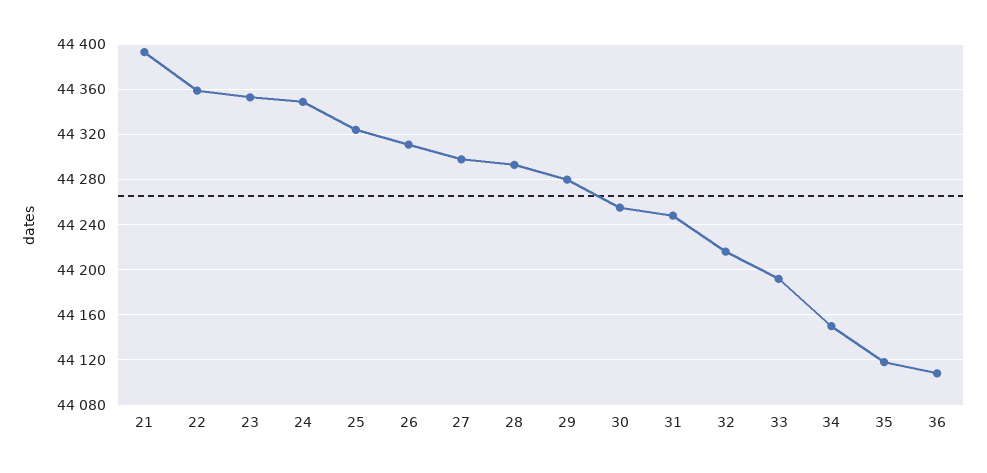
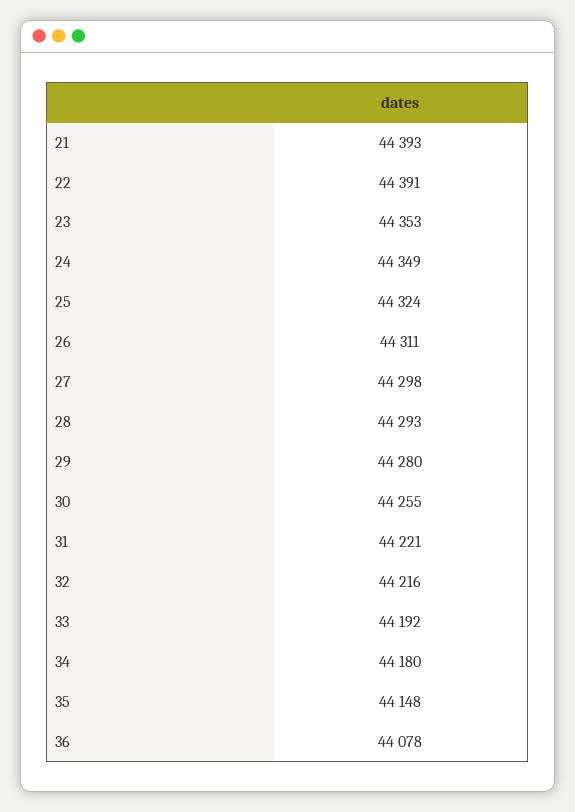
  {
    "21": 44393,
-   "22": 44360,
+   "22": 44391,
    "23": 44353,
    "24": 44349,
    "25": 44324,
    "26": 44311,
    "27": 44298,
    "28": 44293,
    "29": 44280,
    "30": 44255,
-   "31": 44250,
+   "31": 44221,
    "32": 44216,
    "33": 44192,
-   "34": 44150,
+   "34": 44180,
-   "35": 44120,
+   "35": 44148,
-   "36": 44110
+   "36": 44078
  }

